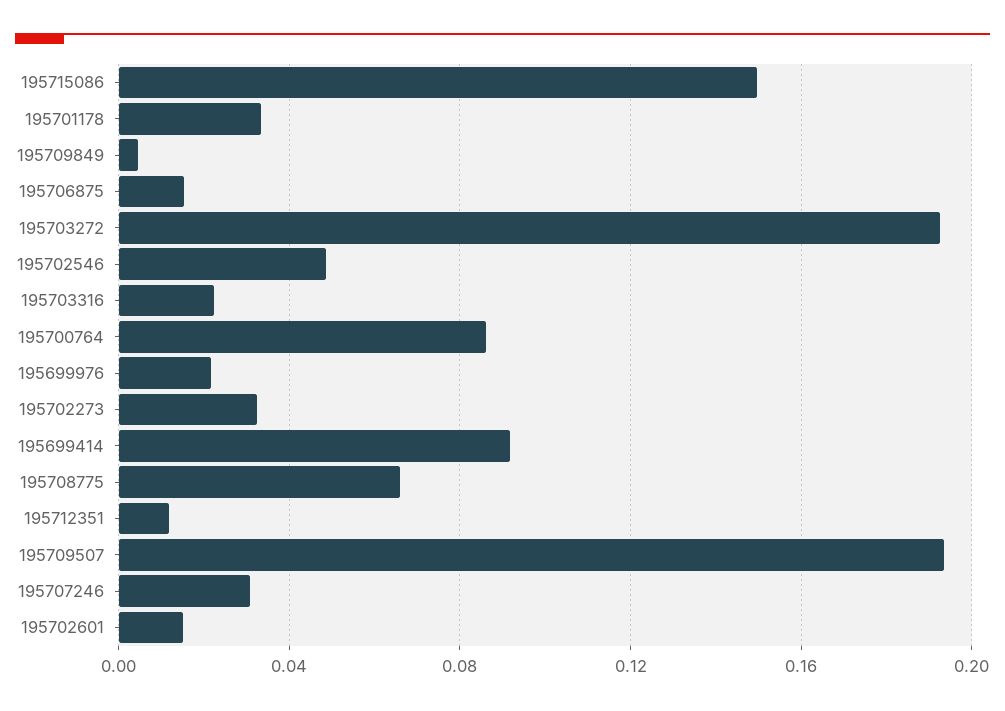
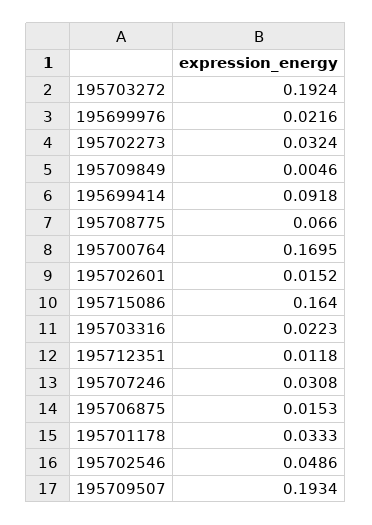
  {
-   "195715086": 0.15,
+   "195715086": 0.164,
    "195701178": 0.0333,
    "195709849": 0.0046,
    "195706875": 0.0153,
    "195703272": 0.1924,
    "195702546": 0.0486,
    "195703316": 0.0223,
-   "195700764": 0.085,
+   "195700764": 0.1695,
    "195699976": 0.0216,
    "195702273": 0.0324,
    "195699414": 0.0918,
    "195708775": 0.066,
    "195712351": 0.0118,
    "195709507": 0.1934,
    "195707246": 0.0308,
    "195702601": 0.0152
  }

